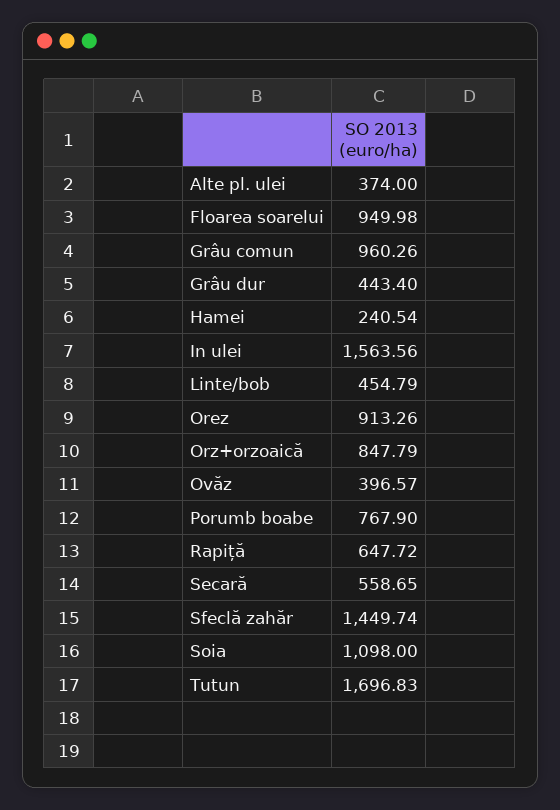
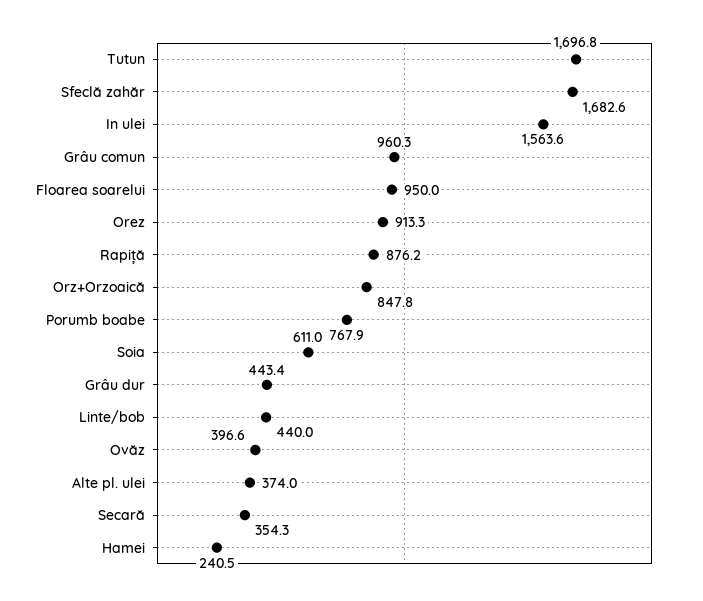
  {
    "Alte pl. ulei": 374,
    "Floarea soarelui": 949.98,
    "Grâu comun": 960.26,
    "Grâu dur": 443.4,
    "Hamei": 240.54,
    "In ulei": 1563.56,
-   "Linte/bob": 454.79,
+   "Linte/bob": 440,
    "Orez": 913.26,
    "Orz+orzoaică": 847.79,
    "Ovăz": 396.57,
    "Porumb boabe": 767.9,
-   "Rapiță": 647.72,
+   "Rapiță": 876.2,
-   "Secară": 558.65,
+   "Secară": 354.3,
-   "Sfeclă zahăr": 1449.74,
+   "Sfeclă zahăr": 1682.6,
-   "Soia": 1098,
+   "Soia": 611,
    "Tutun": 1696.83
  }

